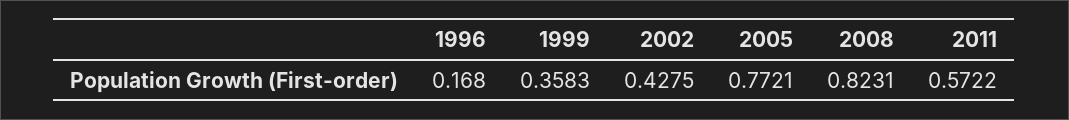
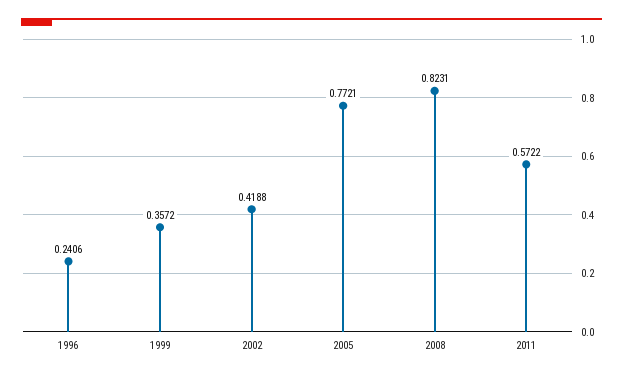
  {
-   "1996": 0.168,
+   "1996": 0.2406,
-   "1999": 0.3583,
+   "1999": 0.3572,
-   "2002": 0.4275,
+   "2002": 0.4188,
    "2005": 0.7721,
    "2008": 0.8231,
    "2011": 0.5722
  }

